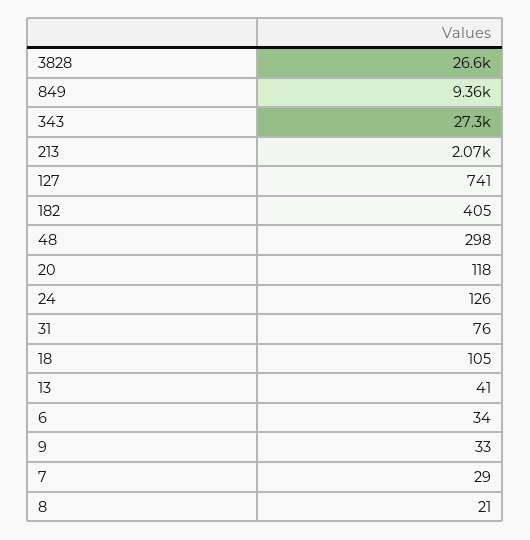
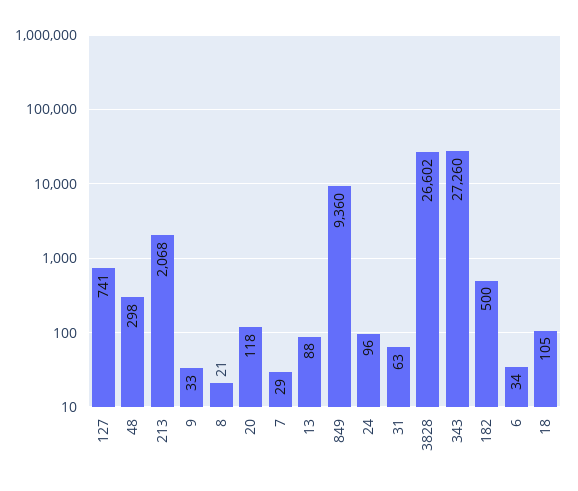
  {
    "3828": 26602,
    "849": 9360,
    "343": 27260,
    "213": 2068,
    "127": 741,
-   "182": 405,
+   "182": 500,
    "48": 298,
    "20": 118,
-   "24": 126,
+   "24": 96,
-   "31": 76,
+   "31": 63,
    "18": 105,
-   "13": 41,
+   "13": 88,
    "6": 34,
    "9": 33,
    "7": 29,
    "8": 21
  }

